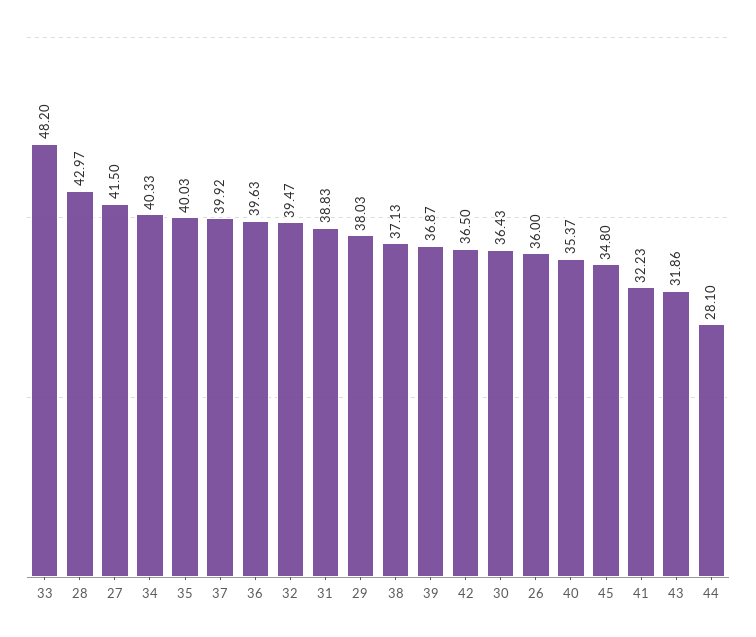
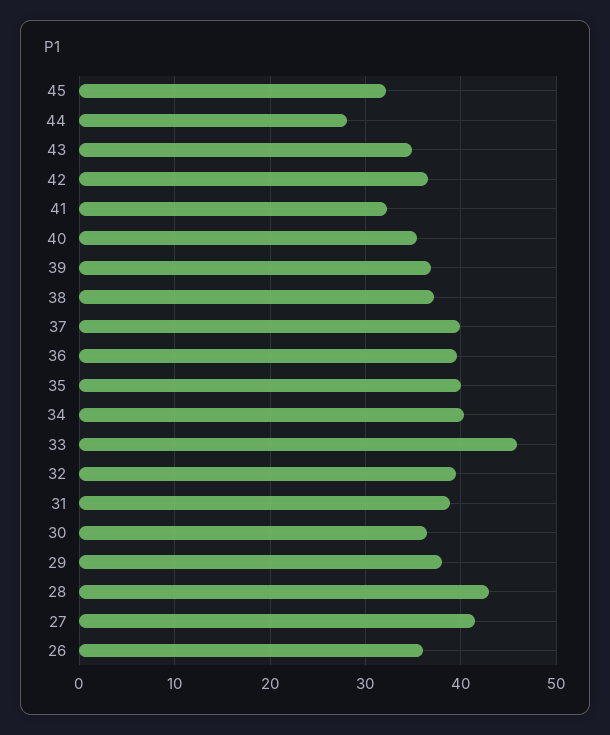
  {
-   "33": 48.2,
+   "33": 46,
    "28": 42.97,
    "27": 41.5,
    "34": 40.33,
    "35": 40.03,
    "37": 39.92,
    "36": 39.63,
    "32": 39.47,
    "31": 38.83,
    "29": 38.03,
    "38": 37.13,
    "39": 36.87,
    "42": 36.5,
    "30": 36.43,
    "26": 36,
    "40": 35.37,
-   "45": 34.8,
+   "45": 32,
    "41": 32.23,
-   "43": 31.86,
+   "43": 35,
    "44": 28.1
  }

